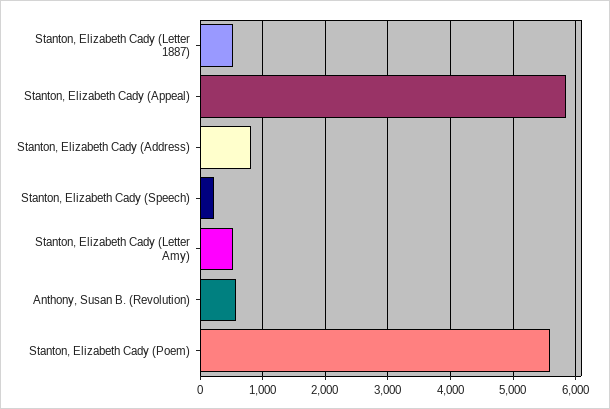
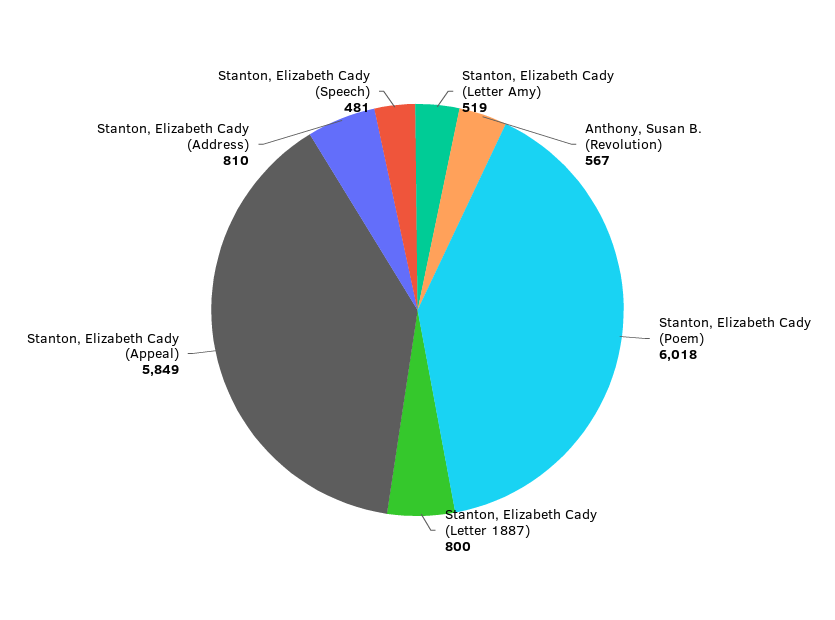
  {
-   "Stanton, Elizabeth Cady (Letter 1887)": 500,
+   "Stanton, Elizabeth Cady (Letter 1887)": 800,
    "Stanton, Elizabeth Cady (Appeal)": 5849,
    "Stanton, Elizabeth Cady (Address)": 810,
-   "Stanton, Elizabeth Cady (Speech)": 200,
+   "Stanton, Elizabeth Cady (Speech)": 481,
    "Stanton, Elizabeth Cady (Letter Amy)": 519,
    "Anthony, Susan B. (Revolution)": 567,
-   "Stanton, Elizabeth Cady (Poem)": 5600
+   "Stanton, Elizabeth Cady (Poem)": 6018
  }

